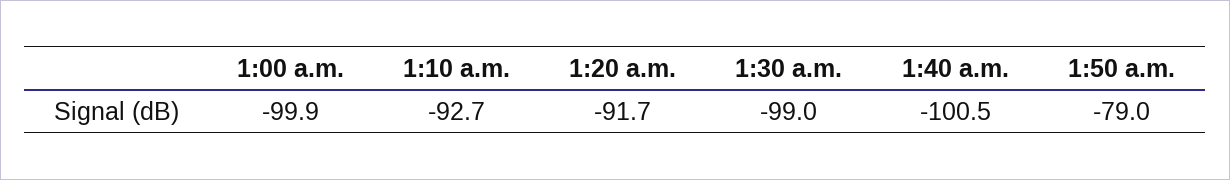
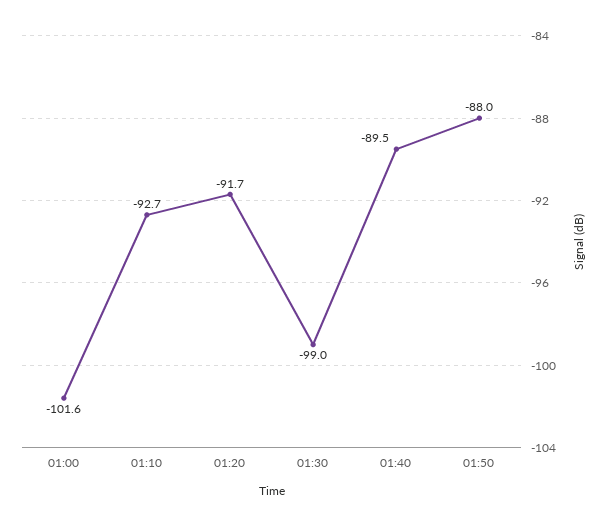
  {
-   "1:00 a.m.": -99.9,
+   "1:00 a.m.": -101.6,
    "1:10 a.m.": -92.7,
    "1:20 a.m.": -91.7,
    "1:30 a.m.": -99,
-   "1:40 a.m.": -100.5,
+   "1:40 a.m.": -89.5,
-   "1:50 a.m.": -79
+   "1:50 a.m.": -88
  }

